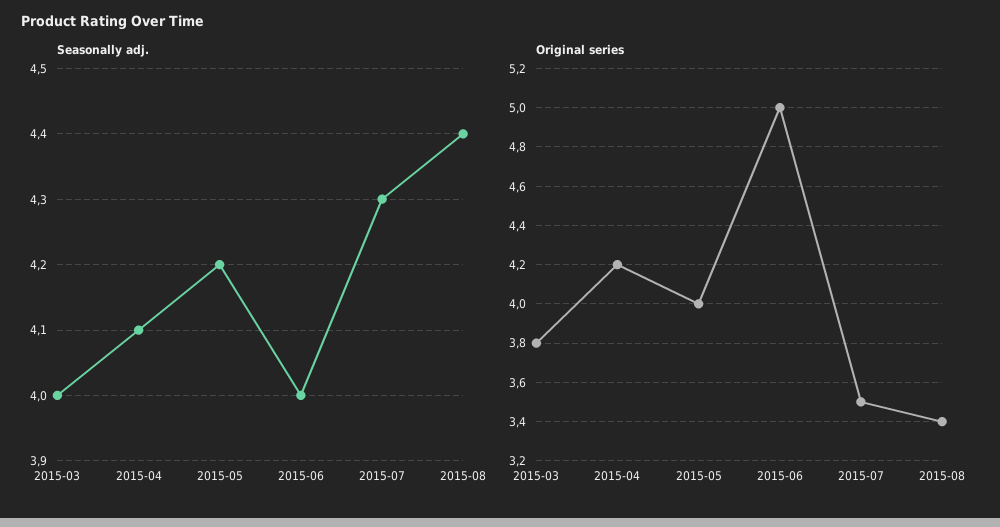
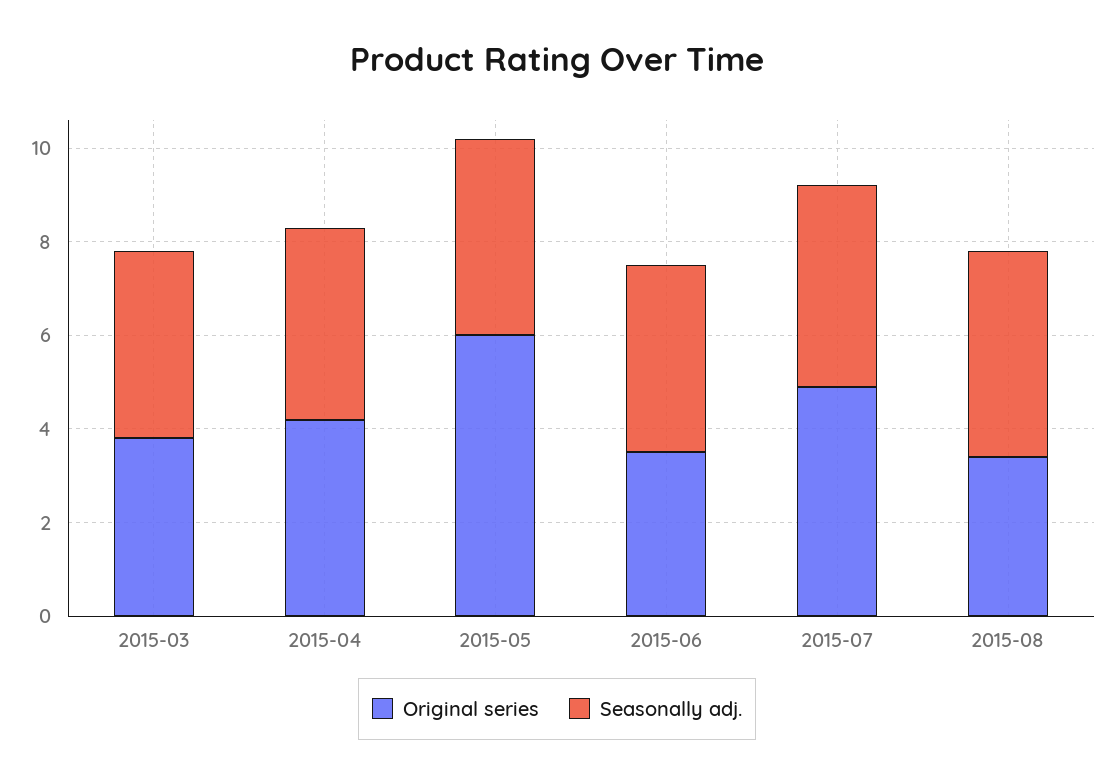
  {
    "Seasonally adj.": {
      "2015-03": 4,
      "2015-04": 4.1,
      "2015-05": 4.2,
      "2015-06": 4,
      "2015-07": 4.3,
      "2015-08": 4.4
    },
    "Original series": {
      "2015-03": 3.8,
      "2015-04": 4.2,
-     "2015-05": 4,
+     "2015-05": 6,
-     "2015-06": 5,
+     "2015-06": 3.5,
-     "2015-07": 3.5,
+     "2015-07": 5,
      "2015-08": 3.4
    }
  }

